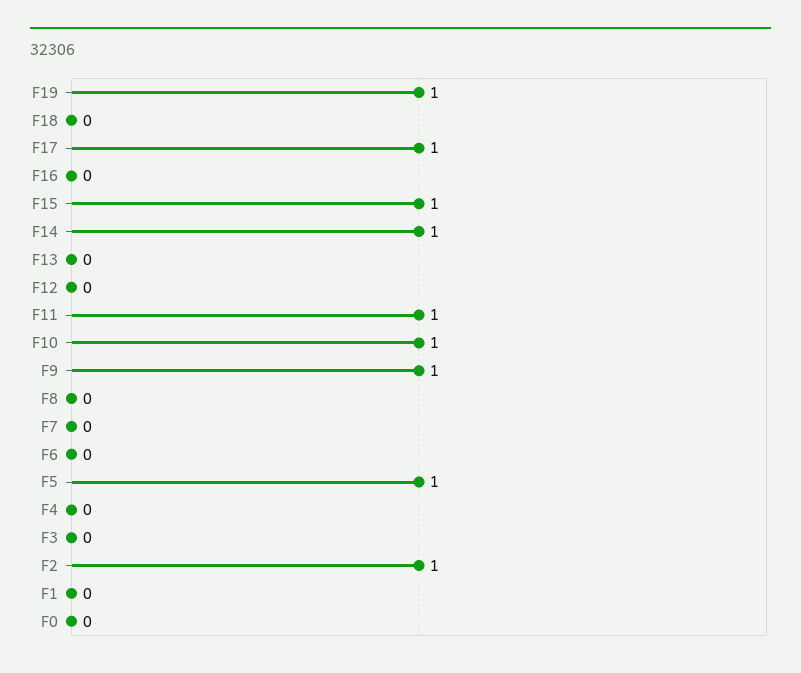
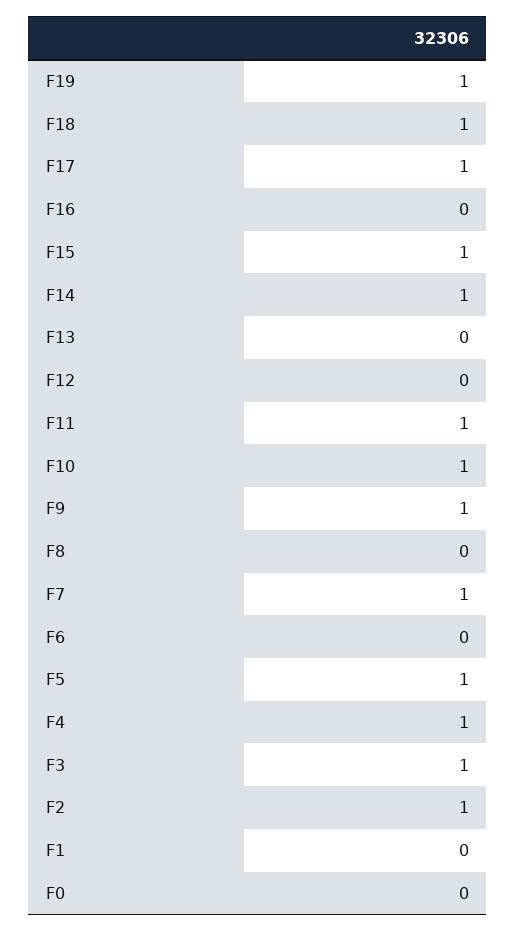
  {
    "F19": 1,
-   "F18": 0,
+   "F18": 1,
    "F17": 1,
    "F16": 0,
    "F15": 1,
    "F14": 1,
    "F13": 0,
    "F12": 0,
    "F11": 1,
    "F10": 1,
    "F9": 1,
    "F8": 0,
-   "F7": 0,
+   "F7": 1,
    "F6": 0,
    "F5": 1,
-   "F4": 0,
+   "F4": 1,
-   "F3": 0,
+   "F3": 1,
    "F2": 1,
    "F1": 0,
    "F0": 0
  }

